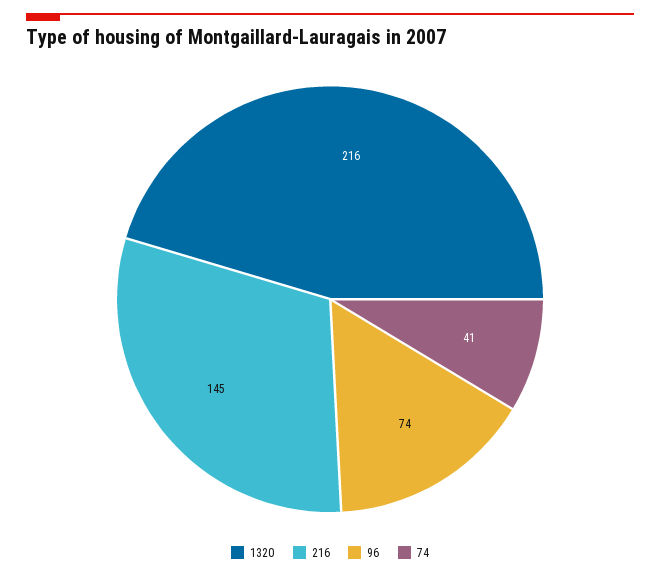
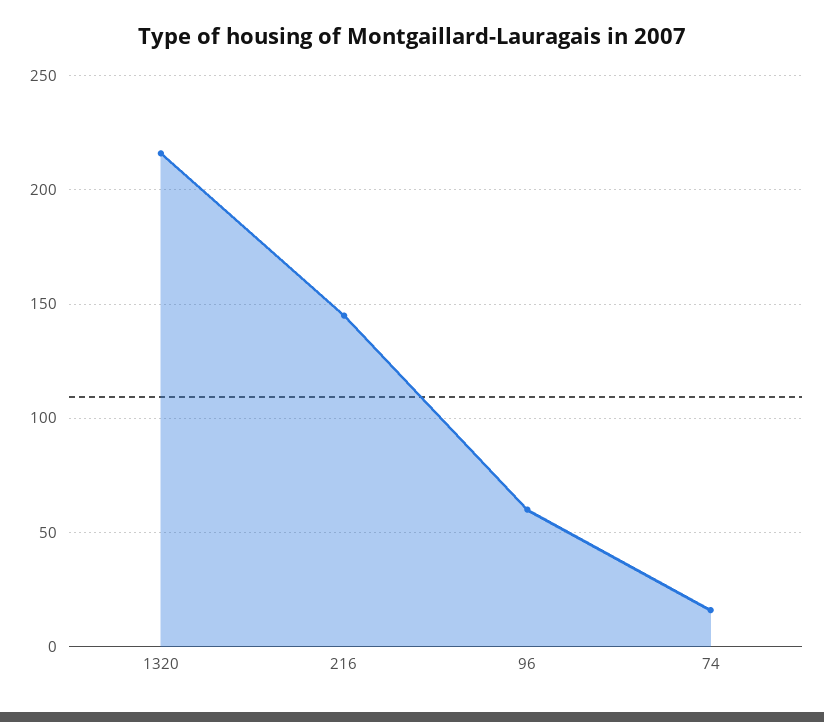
  {
    "1320": 216,
    "216": 145,
-   "96": 74,
+   "96": 60,
-   "74": 41
+   "74": 15
  }

